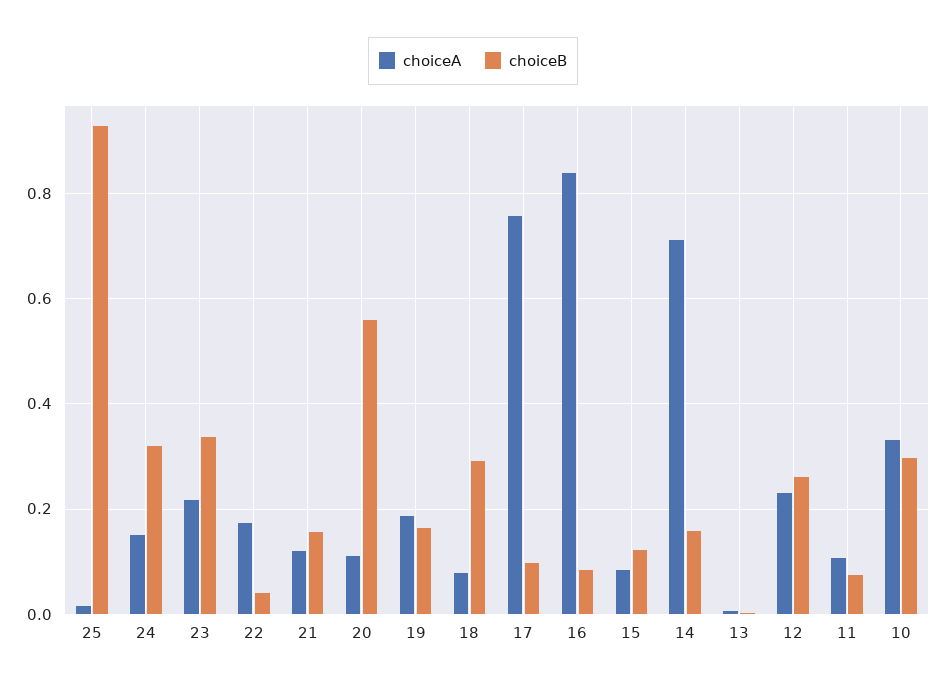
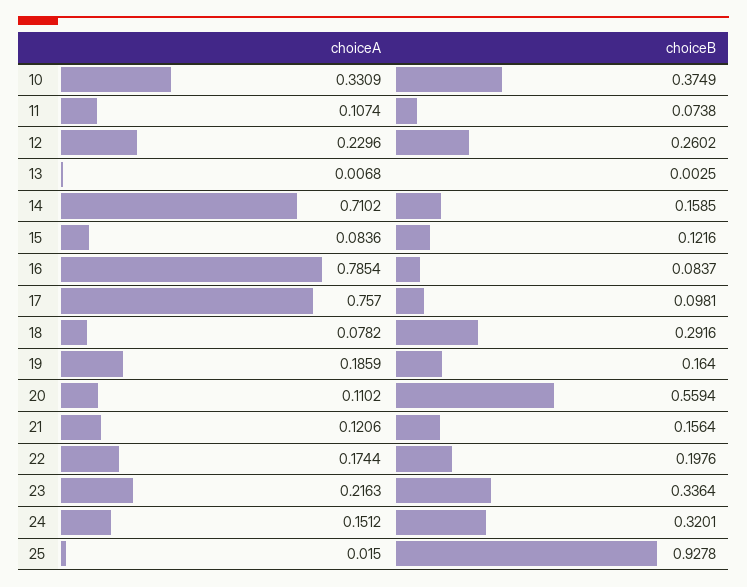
  {
    "choiceA": {
      "25": 0.015,
      "24": 0.1512,
      "23": 0.2163,
      "22": 0.1744,
      "21": 0.1206,
      "20": 0.1102,
      "19": 0.1859,
      "18": 0.0782,
      "17": 0.757,
-     "16": 0.84,
+     "16": 0.7854,
      "15": 0.0836,
      "14": 0.7102,
      "13": 0.0068,
      "12": 0.2296,
      "11": 0.1074,
      "10": 0.3309
    },
    "choiceB": {
      "25": 0.9278,
      "24": 0.3201,
      "23": 0.3364,
-     "22": 0.04,
+     "22": 0.1976,
      "21": 0.1564,
      "20": 0.5594,
      "19": 0.164,
      "18": 0.2916,
      "17": 0.0981,
      "16": 0.0837,
      "15": 0.1216,
      "14": 0.1585,
      "13": 0.0025,
      "12": 0.2602,
      "11": 0.0738,
-     "10": 0.3
+     "10": 0.3749
    }
  }

